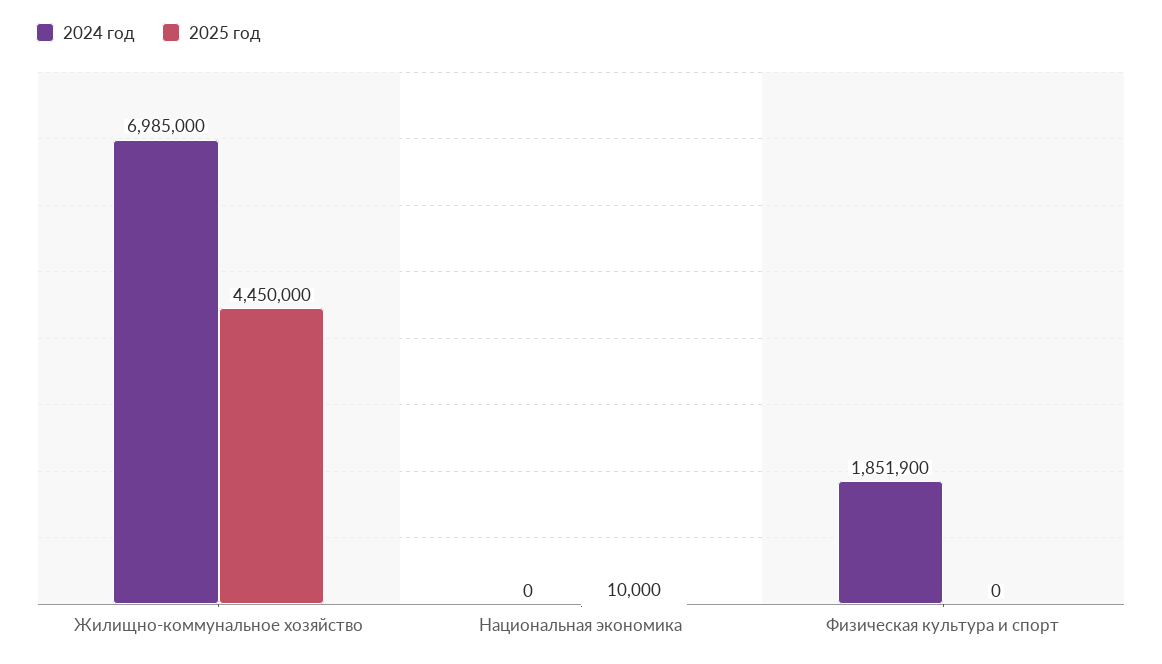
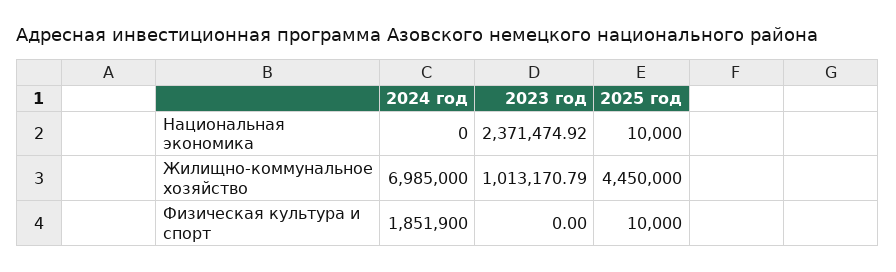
  {
    "2024 год": {
      "Жилищно-коммунальное хозяйство": 6985000,
      "Национальная экономика": 0,
      "Физическая культура и спорт": 1851900
    },
    "2025 год": {
      "Жилищно-коммунальное хозяйство": 4450000,
      "Национальная экономика": 10000,
-     "Физическая культура и спорт": 0
+     "Физическая культура и спорт": 10000
-   }
+   },
+   "2023 год": {
+     "Национальная экономика": 2371474.92,
+     "Жилищно-коммунальное хозяйство": 1013170.79,
+     "Физическая культура и спорт": 0
+   }
  }

